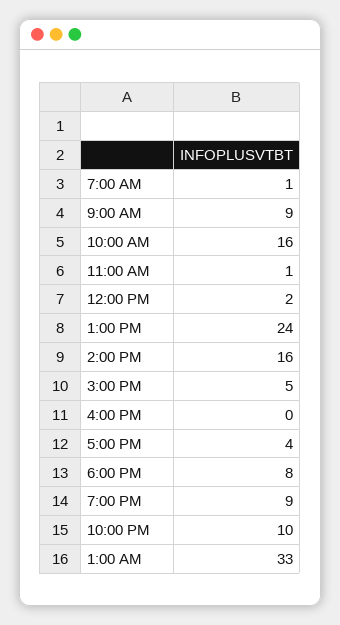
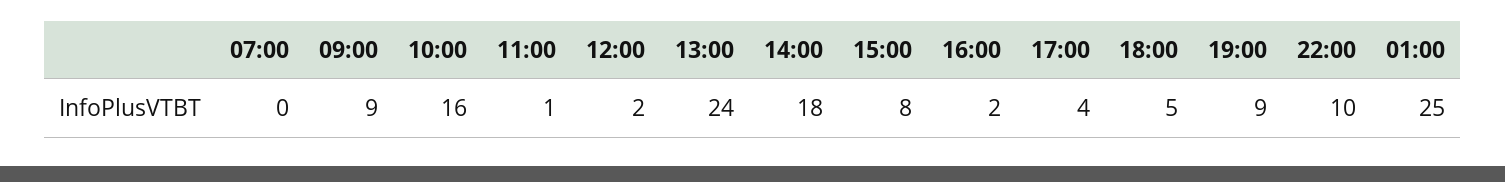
  {
-   "7:00 AM": 1,
+   "7:00 AM": 0,
    "9:00 AM": 9,
    "10:00 AM": 16,
    "11:00 AM": 1,
    "12:00 PM": 2,
    "1:00 PM": 24,
-   "2:00 PM": 16,
+   "2:00 PM": 18,
-   "3:00 PM": 5,
+   "3:00 PM": 8,
-   "4:00 PM": 0,
+   "4:00 PM": 2,
    "5:00 PM": 4,
-   "6:00 PM": 8,
+   "6:00 PM": 5,
    "7:00 PM": 9,
    "10:00 PM": 10,
-   "1:00 AM": 33
+   "1:00 AM": 25
  }

